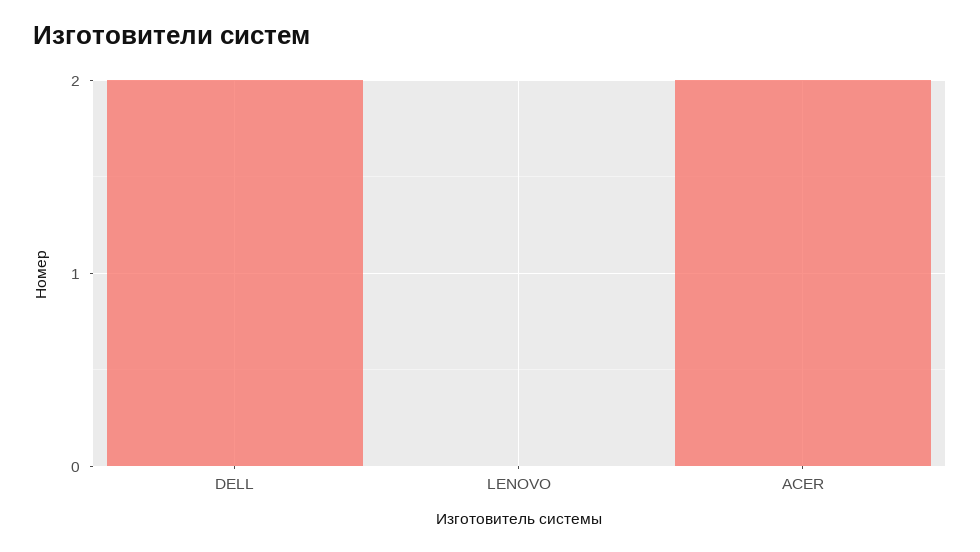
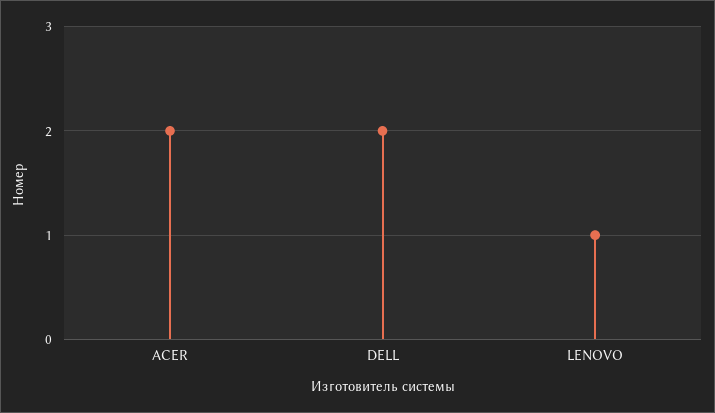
  {
    "DELL": 2,
-   "LENOVO": 0,
+   "LENOVO": 1,
    "ACER": 2
  }

